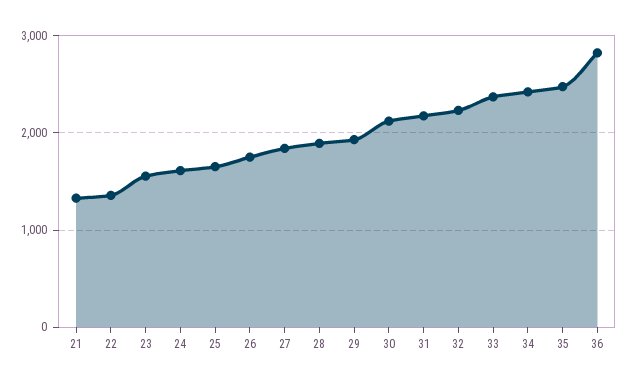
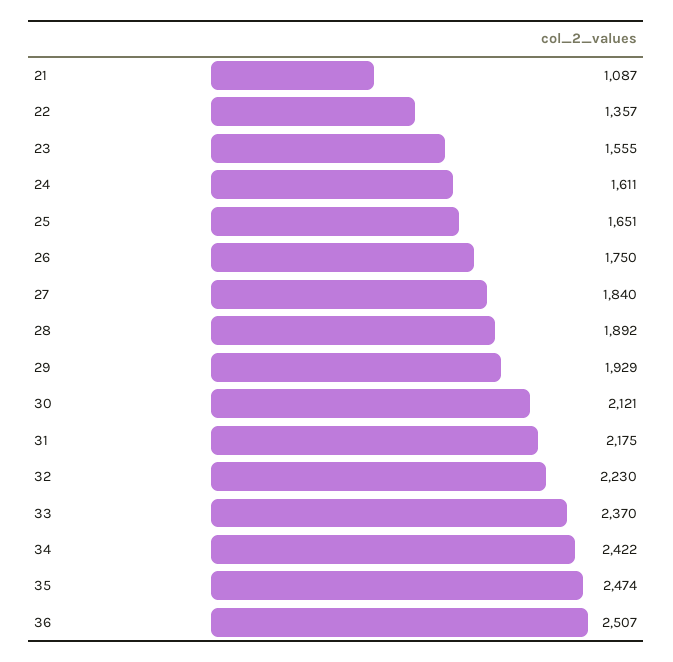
  {
-   "21": 1300,
+   "21": 1087,
    "22": 1357,
    "23": 1555,
    "24": 1611,
    "25": 1651,
    "26": 1750,
    "27": 1840,
    "28": 1892,
    "29": 1929,
    "30": 2121,
    "31": 2175,
    "32": 2230,
    "33": 2370,
    "34": 2422,
    "35": 2474,
-   "36": 2800
+   "36": 2507
  }

